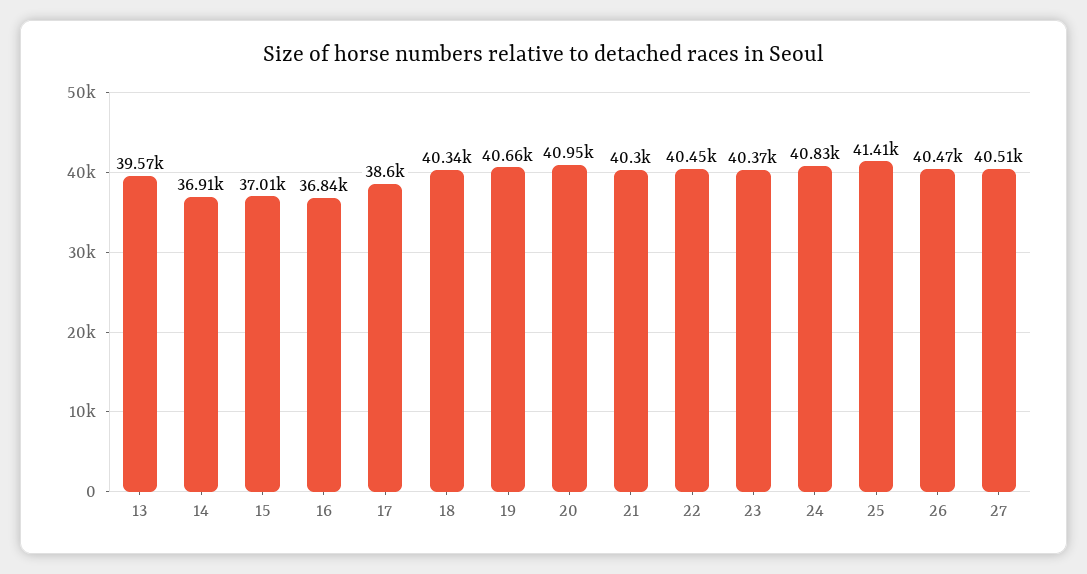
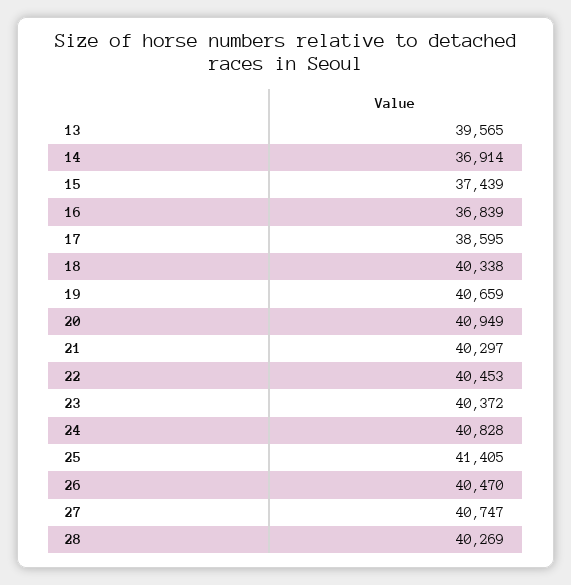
  {
    "13": 39565,
    "14": 36914,
-   "15": 37010,
+   "15": 37439,
    "16": 36839,
    "17": 38595,
    "18": 40338,
    "19": 40659,
    "20": 40949,
    "21": 40297,
    "22": 40453,
    "23": 40372,
    "24": 40828,
    "25": 41405,
    "26": 40470,
-   "27": 40510
+   "27": 40747,
+   "28": 40269
  }

